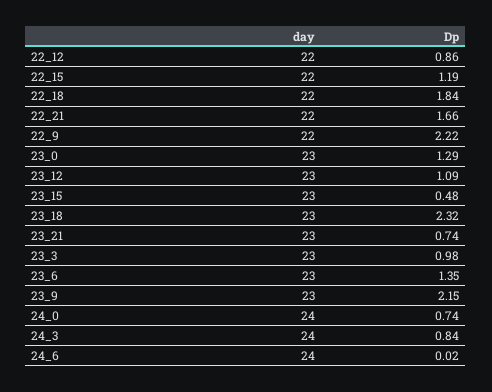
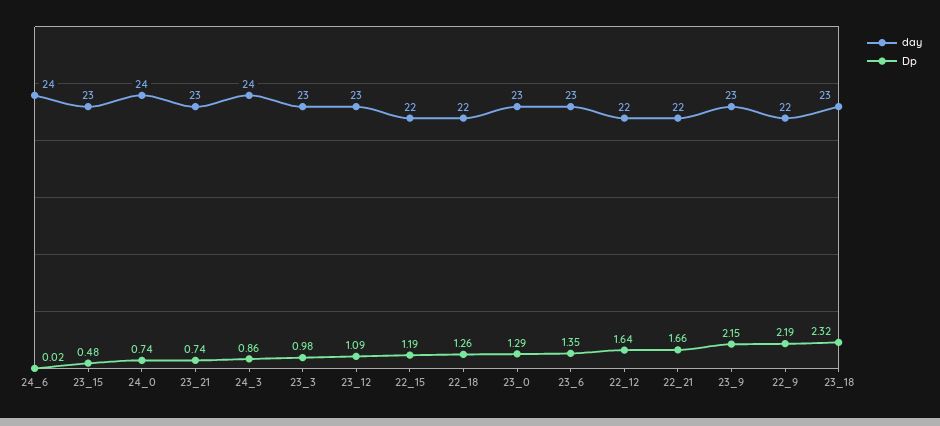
  {
    "day": {
      "22_12": 22,
      "22_15": 22,
      "22_18": 22,
      "22_21": 22,
      "22_9": 22,
      "23_0": 23,
      "23_12": 23,
      "23_15": 23,
      "23_18": 23,
      "23_21": 23,
      "23_3": 23,
      "23_6": 23,
      "23_9": 23,
      "24_0": 24,
      "24_3": 24,
      "24_6": 24
    },
    "Dp": {
-     "22_12": 0.86,
+     "22_12": 1.64,
      "22_15": 1.19,
-     "22_18": 1.84,
+     "22_18": 1.26,
      "22_21": 1.66,
-     "22_9": 2.22,
+     "22_9": 2.19,
      "23_0": 1.29,
      "23_12": 1.09,
      "23_15": 0.48,
      "23_18": 2.32,
      "23_21": 0.74,
      "23_3": 0.98,
      "23_6": 1.35,
      "23_9": 2.15,
      "24_0": 0.74,
-     "24_3": 0.84,
+     "24_3": 0.86,
      "24_6": 0.02
    }
  }

